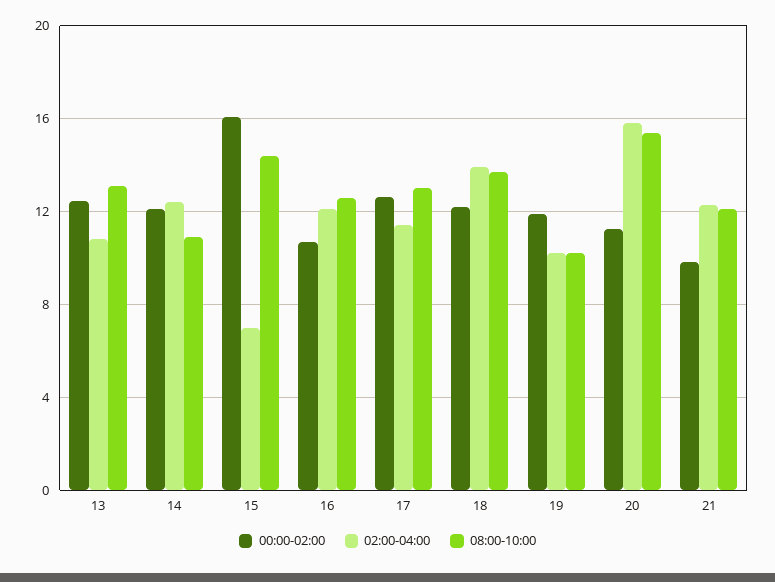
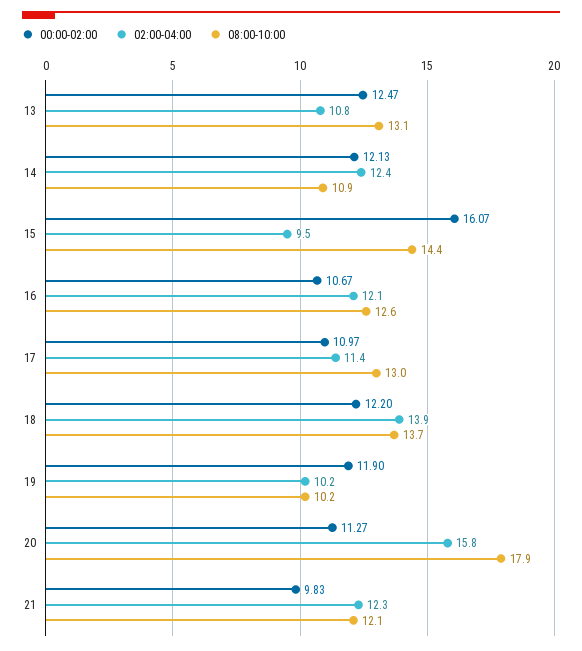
  {
    "00:00-02:00": {
      "13": 12.47,
      "14": 12.13,
      "15": 16.07,
      "16": 10.67,
-     "17": 12.5,
+     "17": 10.97,
      "18": 12.2,
      "19": 11.9,
      "20": 11.27,
      "21": 9.83
    },
    "02:00-04:00": {
      "13": 10.8,
      "14": 12.4,
-     "15": 7,
+     "15": 9.5,
      "16": 12.1,
      "17": 11.4,
      "18": 13.9,
      "19": 10.2,
      "20": 15.8,
      "21": 12.3
    },
    "08:00-10:00": {
      "13": 13.1,
      "14": 10.9,
      "15": 14.4,
      "16": 12.6,
      "17": 13,
      "18": 13.7,
      "19": 10.2,
-     "20": 15.5,
+     "20": 17.9,
      "21": 12.1
    }
  }

